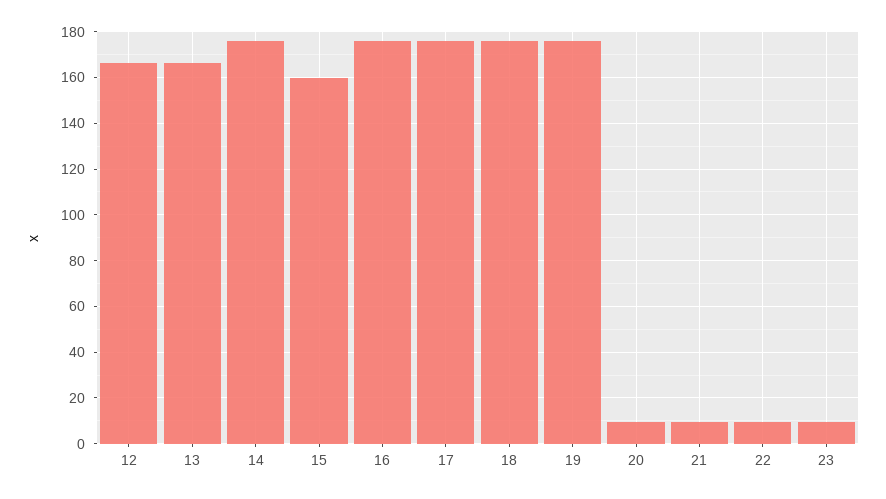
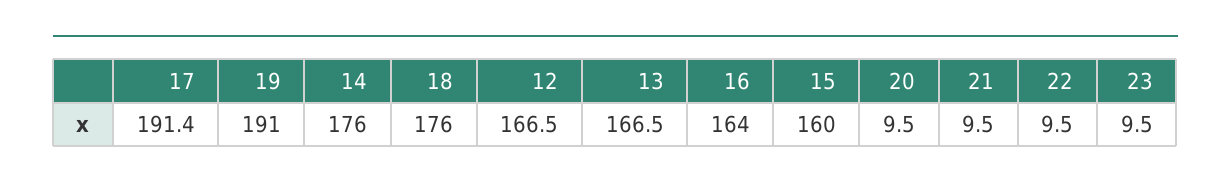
  {
    "12": 166.5,
    "13": 166.5,
    "14": 176,
    "15": 160,
-   "16": 175,
+   "16": 164,
-   "17": 175,
+   "17": 191.4,
    "18": 176,
-   "19": 175,
+   "19": 191,
    "20": 9.5,
    "21": 9.5,
    "22": 9.5,
    "23": 9.5
  }

